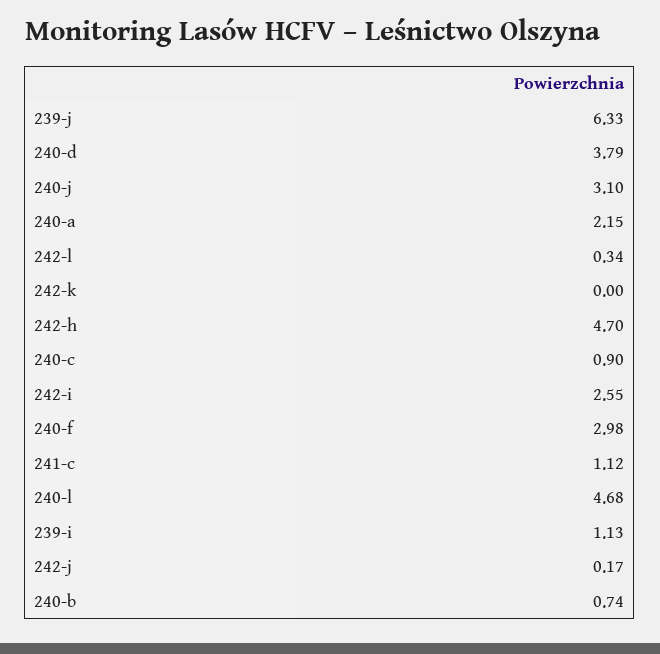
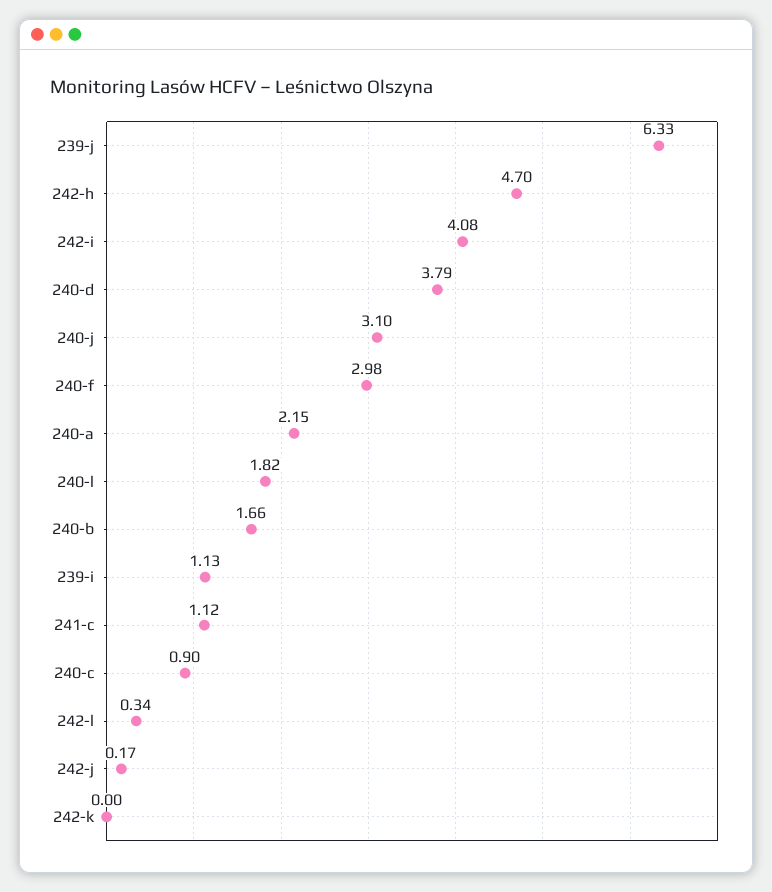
  {
    "239-j": 6.33,
    "240-d": 3.79,
    "240-j": 3.1,
    "240-a": 2.15,
    "242-l": 0.34,
    "242-k": 0,
    "242-h": 4.7,
    "240-c": 0.9,
-   "242-i": 2.55,
+   "242-i": 4.08,
    "240-f": 2.98,
    "241-c": 1.12,
-   "240-l": 4.68,
+   "240-l": 1.82,
    "239-i": 1.13,
    "242-j": 0.17,
-   "240-b": 0.74
+   "240-b": 1.66
  }

